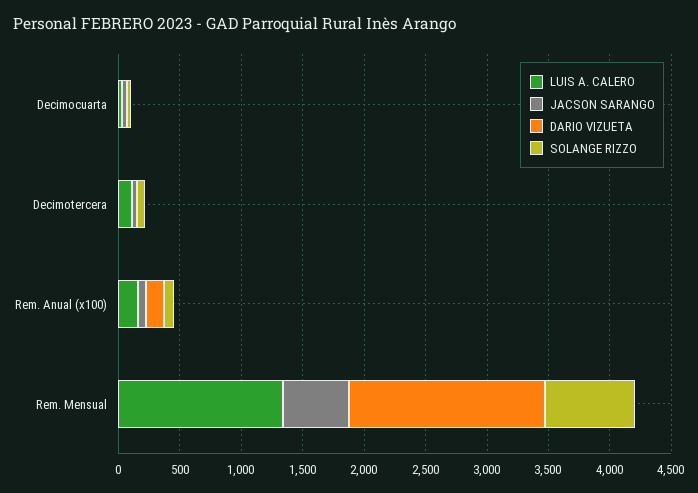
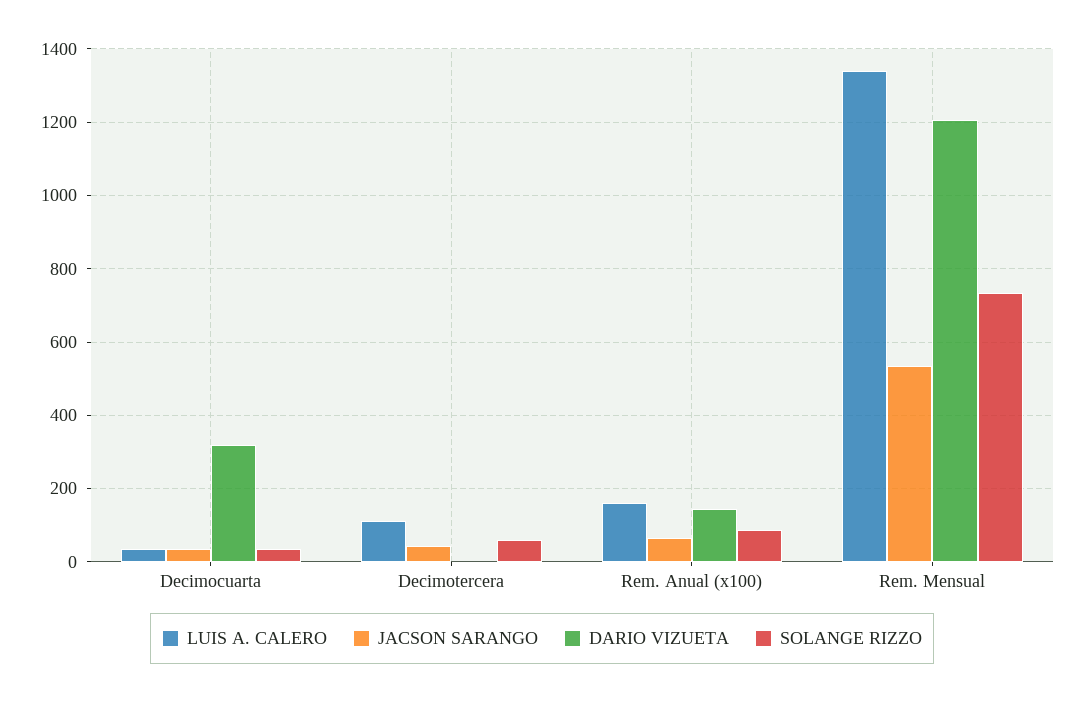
  {
    "LUIS A. CALERO": {
      "Decimocuarta": 40,
      "Decimotercera": 120,
      "Rem. Anual (x100)": 160,
      "Rem. Mensual": 1340
    },
    "JACSON SARANGO": {
      "Decimocuarta": 40,
      "Decimotercera": 40,
      "Rem. Anual (x100)": 60,
      "Rem. Mensual": 540
    },
    "DARIO VIZUETA": {
-     "Decimocuarta": 0,
+     "Decimocuarta": 320,
      "Decimotercera": 0,
      "Rem. Anual (x100)": 140,
-     "Rem. Mensual": 1600
+     "Rem. Mensual": 1200
    },
    "SOLANGE RIZZO": {
      "Decimocuarta": 40,
      "Decimotercera": 60,
      "Rem. Anual (x100)": 80,
      "Rem. Mensual": 740
    }
  }

